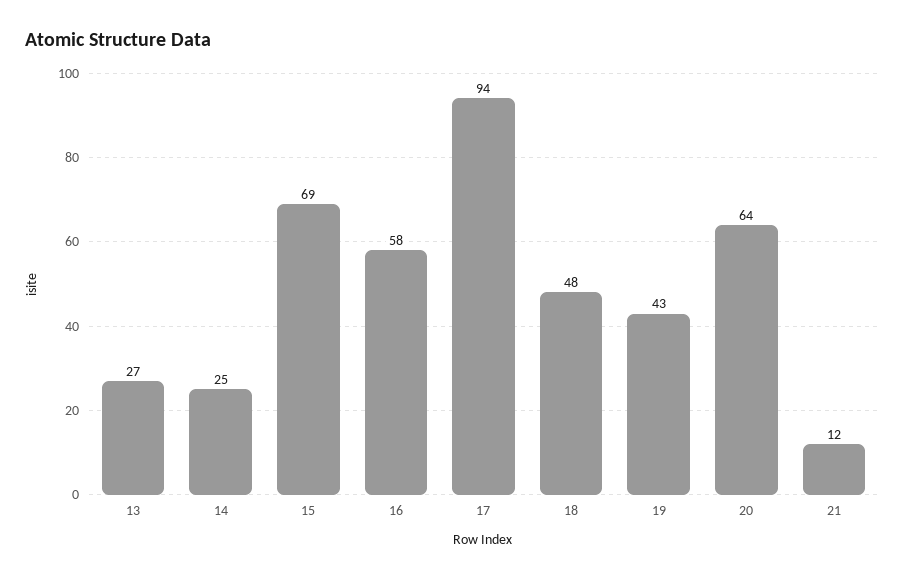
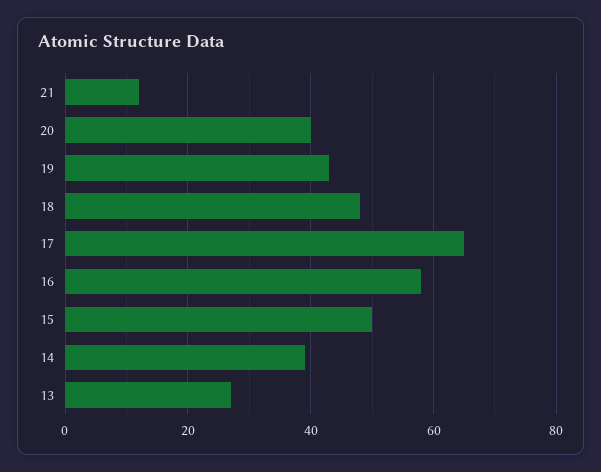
  {
    "13": 27,
-   "14": 25,
+   "14": 40,
-   "15": 69,
+   "15": 50,
    "16": 58,
-   "17": 94,
+   "17": 65,
    "18": 48,
    "19": 43,
-   "20": 64,
+   "20": 40,
    "21": 12
  }

